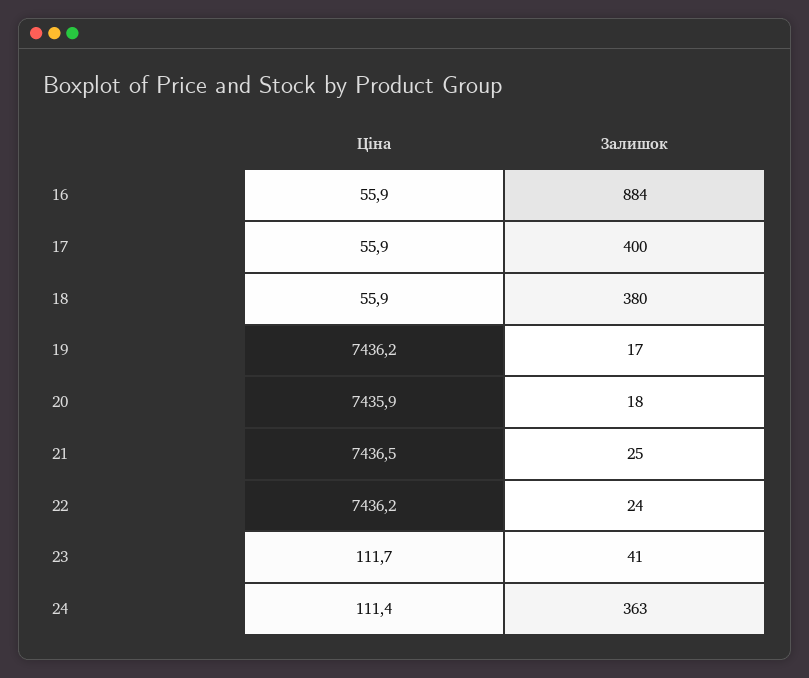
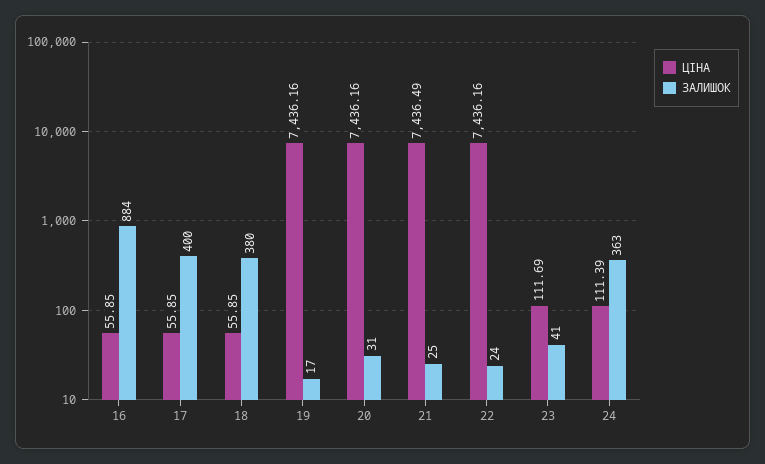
  {
    "Ціна": {
      "16": 55.85,
      "17": 55.85,
      "18": 55.85,
      "19": 7436.16,
-     "20": 7435.9,
+     "20": 7436.16,
      "21": 7436.49,
      "22": 7436.16,
      "23": 111.69,
      "24": 111.39
    },
    "Залишок": {
      "16": 884,
      "17": 400,
      "18": 380,
      "19": 17,
-     "20": 18,
+     "20": 31,
      "21": 25,
      "22": 24,
      "23": 41,
      "24": 363
    }
  }

